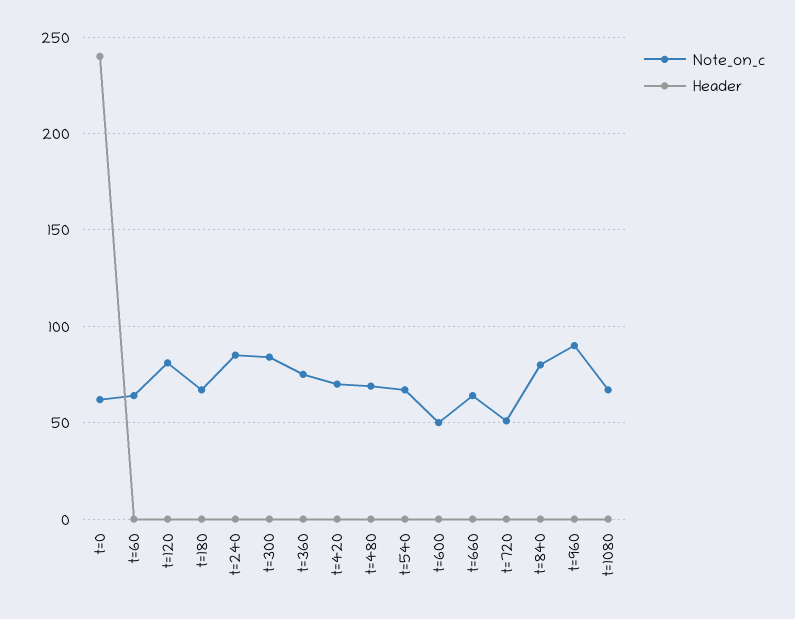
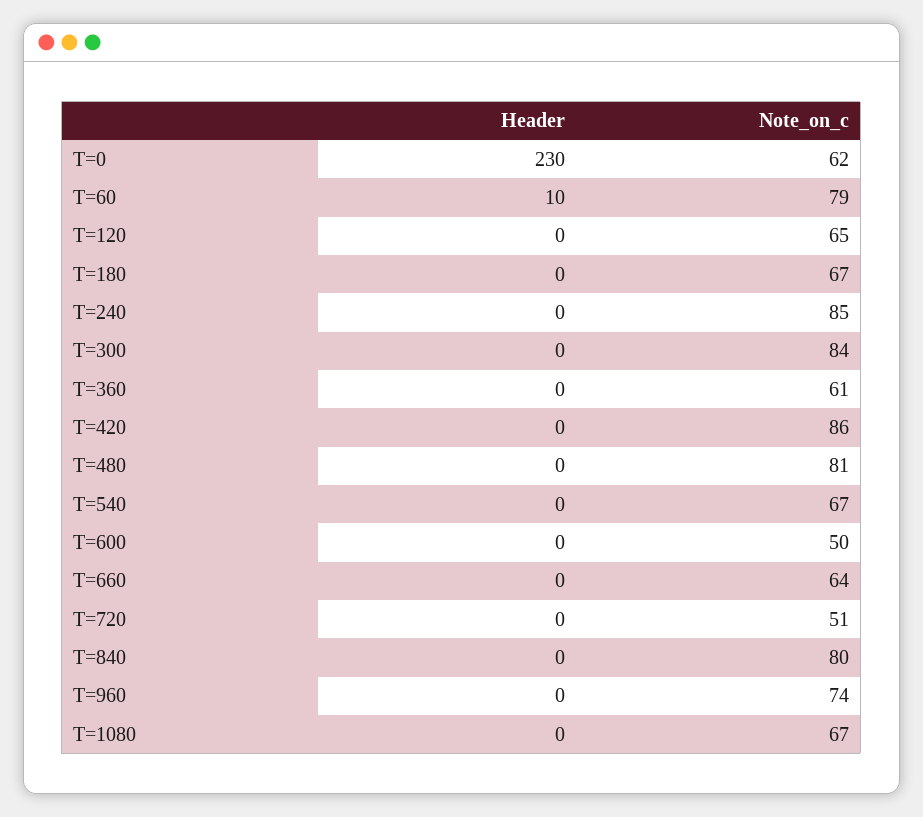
  {
    "Note_on_c": {
      "t=0": 62,
-     "t=60": 65,
+     "t=60": 79,
-     "t=120": 80,
+     "t=120": 65,
      "t=180": 67,
      "t=240": 85,
      "t=300": 84,
-     "t=360": 75,
+     "t=360": 61,
-     "t=420": 70,
+     "t=420": 86,
-     "t=480": 70,
+     "t=480": 81,
      "t=540": 67,
      "t=600": 50,
      "t=660": 64,
      "t=720": 51,
      "t=840": 80,
-     "t=960": 90,
+     "t=960": 74,
      "t=1080": 67
    },
    "Header": {
-     "t=0": 240,
+     "t=0": 230,
-     "t=60": 0,
+     "t=60": 10,
      "t=120": 0,
      "t=180": 0,
      "t=240": 0,
      "t=300": 0,
      "t=360": 0,
      "t=420": 0,
      "t=480": 0,
      "t=540": 0,
      "t=600": 0,
      "t=660": 0,
      "t=720": 0,
      "t=840": 0,
      "t=960": 0,
      "t=1080": 0
    }
  }

